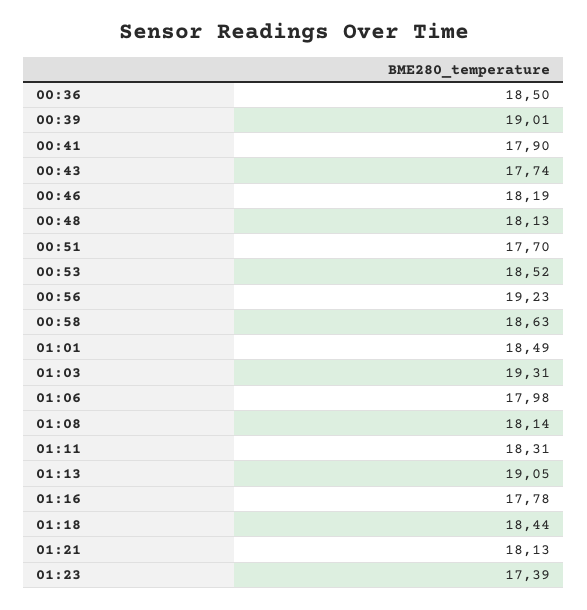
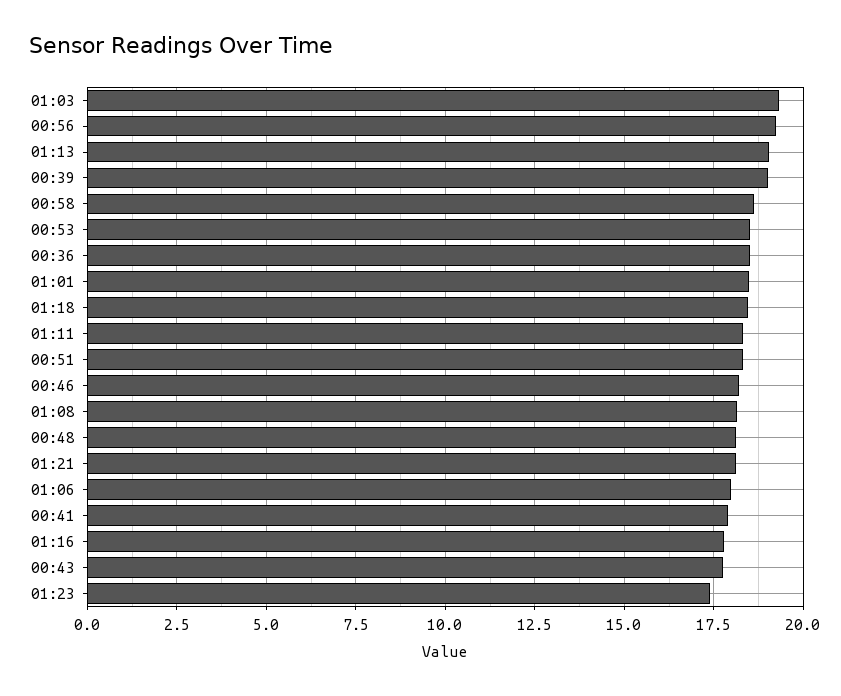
  {
    "00:36": 18.5,
    "00:39": 19.01,
    "00:41": 17.9,
    "00:43": 17.74,
    "00:46": 18.19,
    "00:48": 18.13,
-   "00:51": 17.7,
+   "00:51": 18.25,
    "00:53": 18.52,
    "00:56": 19.23,
    "00:58": 18.63,
    "01:01": 18.49,
    "01:03": 19.31,
    "01:06": 17.98,
    "01:08": 18.14,
    "01:11": 18.31,
    "01:13": 19.05,
    "01:16": 17.78,
    "01:18": 18.44,
    "01:21": 18.13,
    "01:23": 17.39
  }

